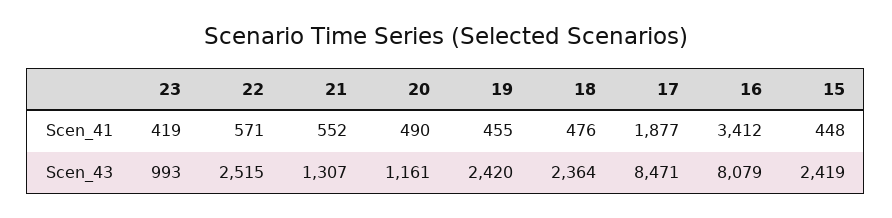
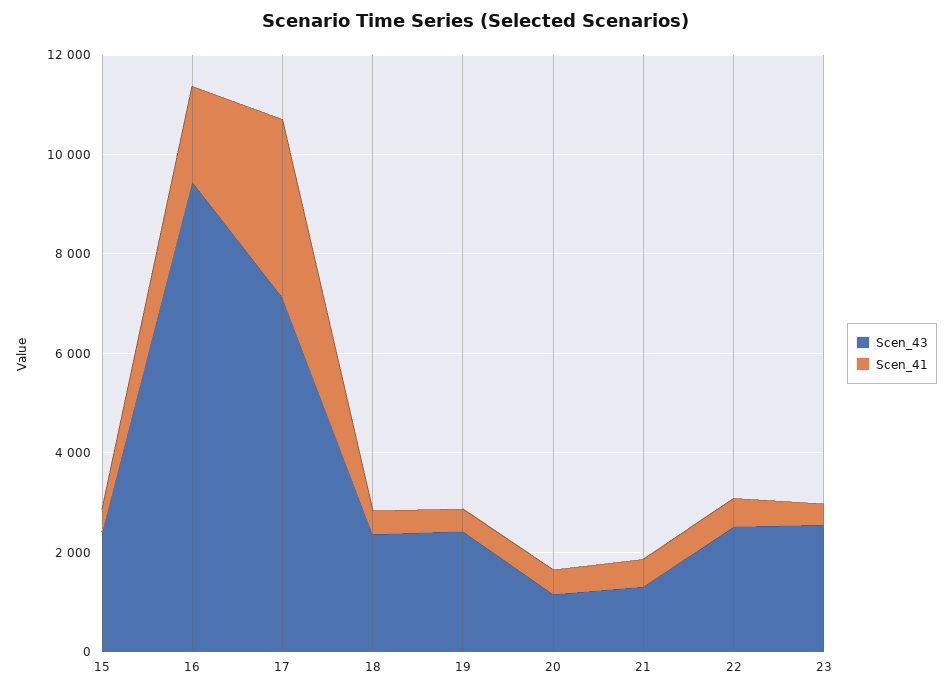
  {
    "Scen_41": {
      "23": 419,
      "22": 571,
      "21": 552,
      "20": 490,
      "19": 455,
      "18": 476,
-     "17": 1877,
+     "17": 3500,
-     "16": 3412,
+     "16": 2000,
      "15": 448
    },
    "Scen_43": {
-     "23": 993,
+     "23": 2500,
      "22": 2515,
      "21": 1307,
      "20": 1161,
      "19": 2420,
      "18": 2364,
-     "17": 8471,
+     "17": 7000,
-     "16": 8079,
+     "16": 9500,
      "15": 2419
    }
  }

